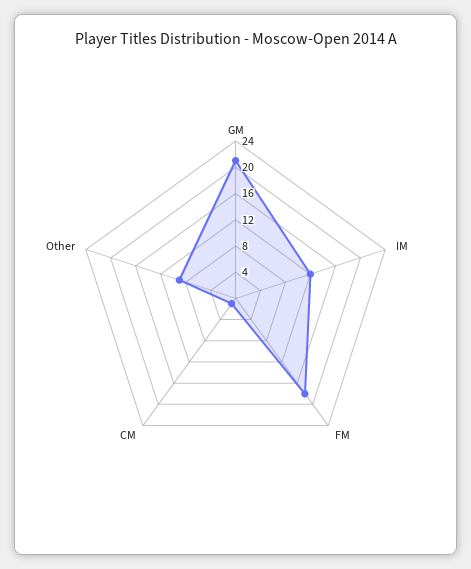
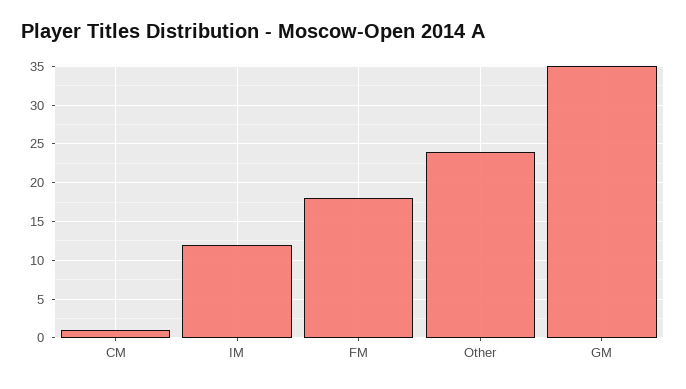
  {
-   "GM": 20,
+   "GM": 35,
    "IM": 12,
    "FM": 18,
    "CM": 1,
-   "Other": 8
+   "Other": 24
  }

